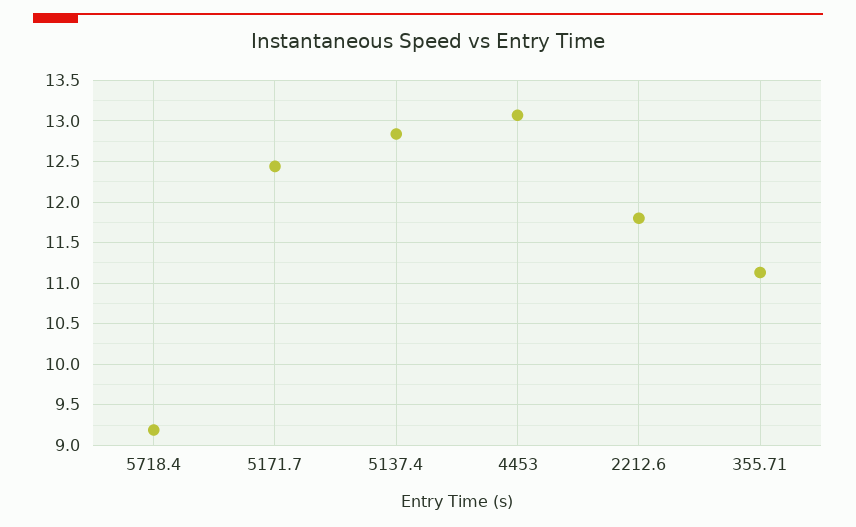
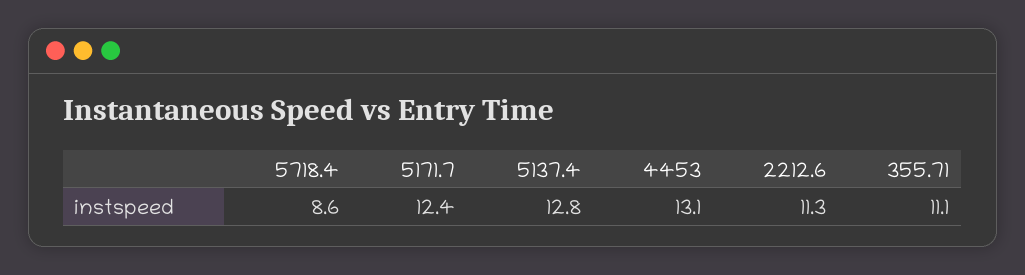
  {
-   "5718.4": 9.2,
+   "5718.4": 8.6,
    "5171.7": 12.4,
    "5137.4": 12.8,
    "4453": 13.1,
-   "2212.6": 11.8,
+   "2212.6": 11.3,
    "355.71": 11.1
  }

